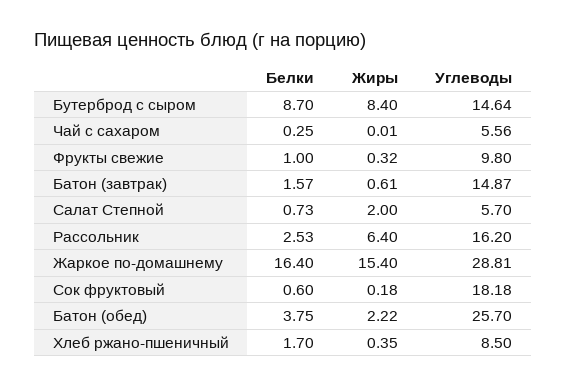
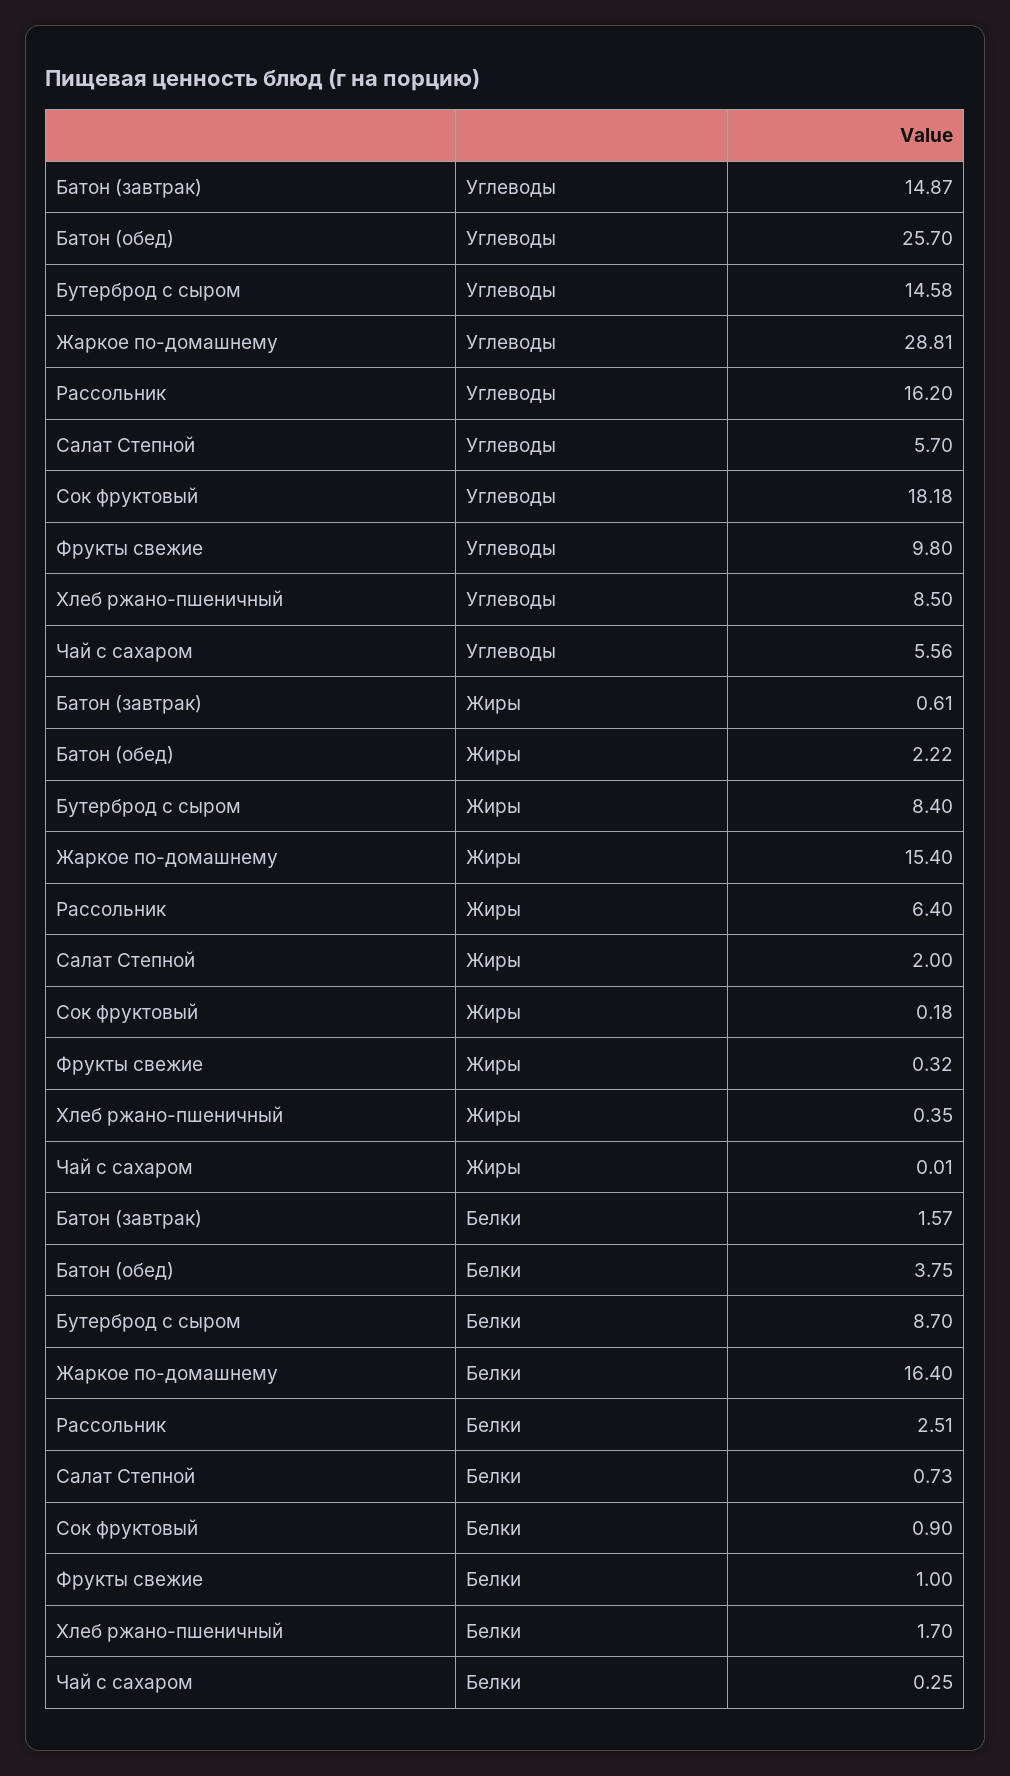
  {
    "Белки": {
      "Бутерброд с сыром": 8.7,
      "Чай с сахаром": 0.25,
      "Фрукты свежие": 1,
      "Батон (завтрак)": 1.57,
      "Салат Степной": 0.73,
-     "Рассольник": 2.53,
+     "Рассольник": 2.51,
      "Жаркое по-домашнему": 16.4,
-     "Сок фруктовый": 0.6,
+     "Сок фруктовый": 0.9,
      "Батон (обед)": 3.75,
      "Хлеб ржано-пшеничный": 1.7
    },
    "Жиры": {
      "Бутерброд с сыром": 8.4,
      "Чай с сахаром": 0.01,
      "Фрукты свежие": 0.32,
      "Батон (завтрак)": 0.61,
      "Салат Степной": 2,
      "Рассольник": 6.4,
      "Жаркое по-домашнему": 15.4,
      "Сок фруктовый": 0.18,
      "Батон (обед)": 2.22,
      "Хлеб ржано-пшеничный": 0.35
    },
    "Углеводы": {
-     "Бутерброд с сыром": 14.64,
+     "Бутерброд с сыром": 14.58,
      "Чай с сахаром": 5.56,
      "Фрукты свежие": 9.8,
      "Батон (завтрак)": 14.87,
      "Салат Степной": 5.7,
      "Рассольник": 16.2,
      "Жаркое по-домашнему": 28.81,
      "Сок фруктовый": 18.18,
      "Батон (обед)": 25.7,
      "Хлеб ржано-пшеничный": 8.5
    }
  }

